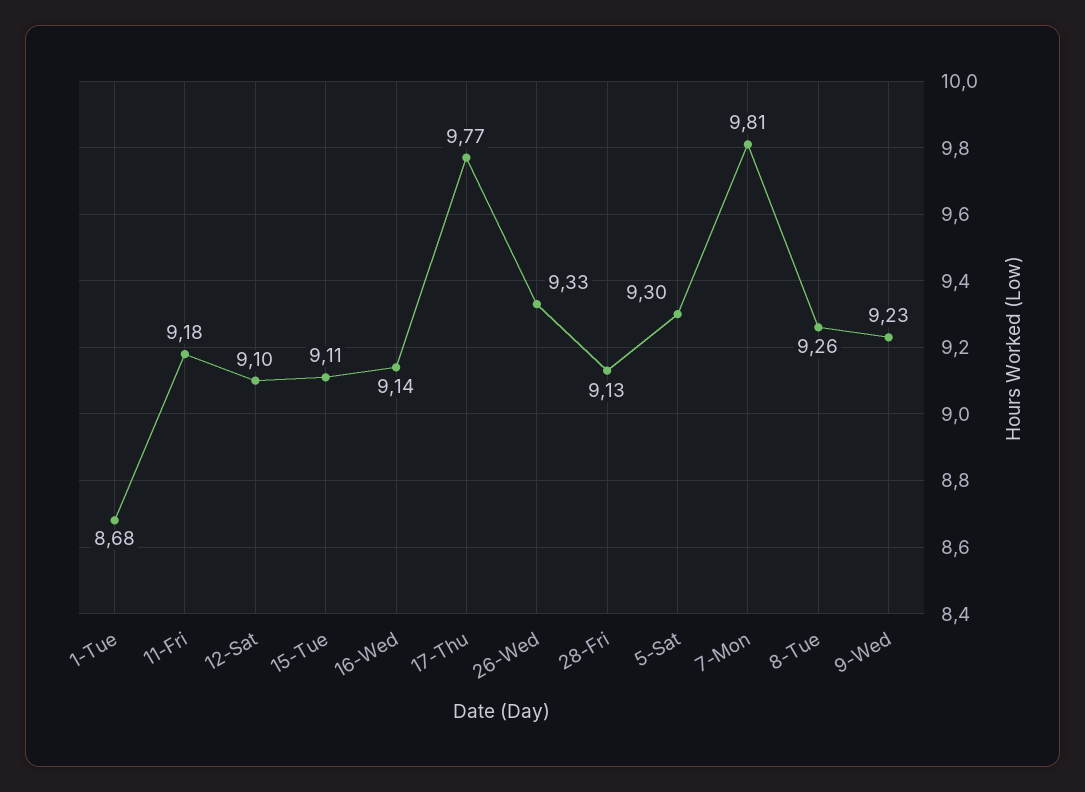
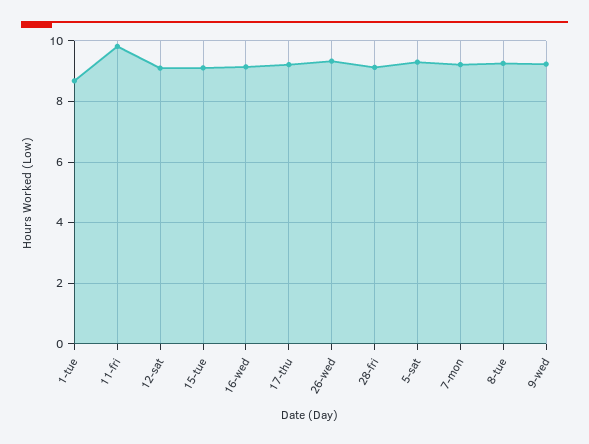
  {
    "1-Tue": 8.68,
-   "11-Fri": 9.18,
+   "11-Fri": 9.8,
    "12-Sat": 9.1,
    "15-Tue": 9.11,
    "16-Wed": 9.14,
-   "17-Thu": 9.77,
+   "17-Thu": 9.2,
    "26-Wed": 9.33,
    "28-Fri": 9.13,
    "5-Sat": 9.3,
-   "7-Mon": 9.81,
+   "7-Mon": 9.2,
    "8-Tue": 9.26,
    "9-Wed": 9.23
  }

